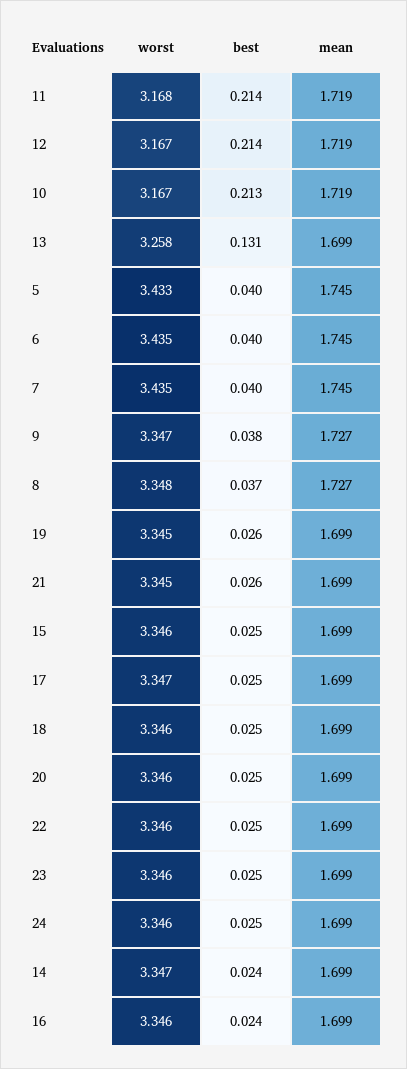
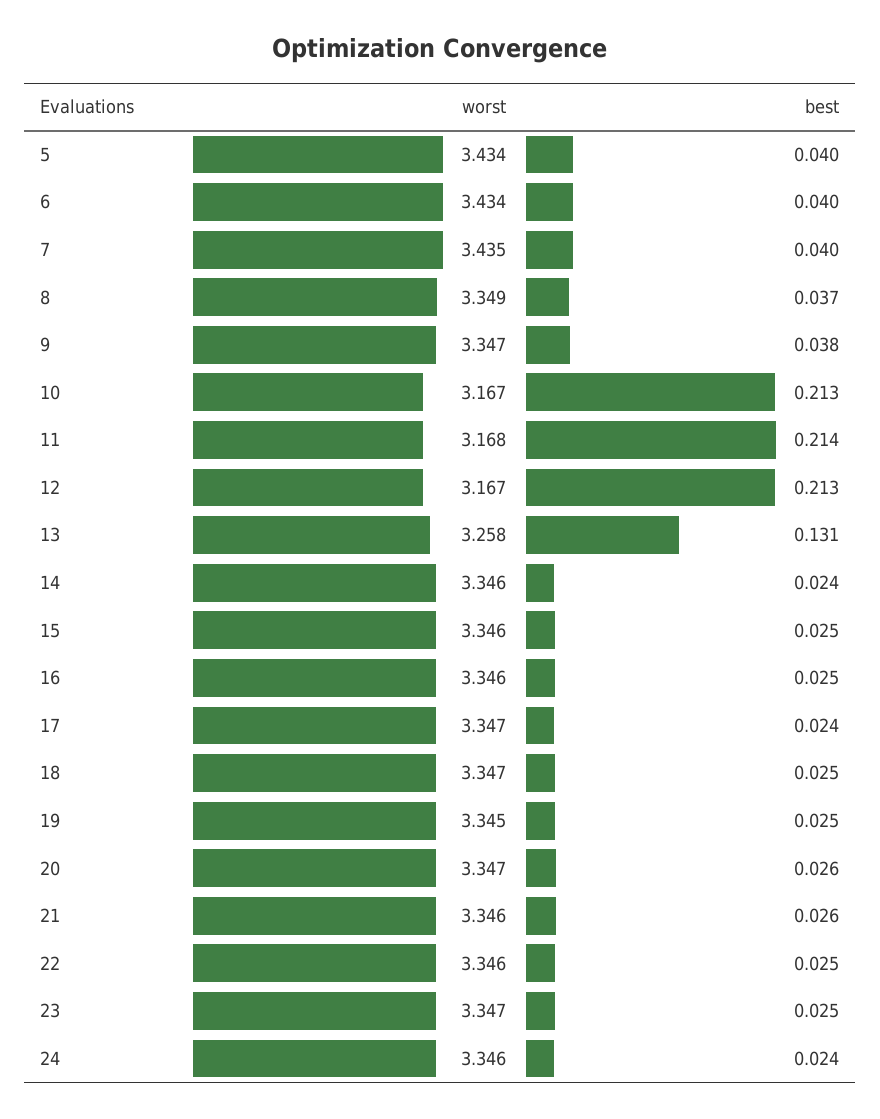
  {
    "worst": {
      "11": 3.168,
      "12": 3.167,
      "10": 3.167,
      "13": 3.258,
-     "5": 3.433,
+     "5": 3.434,
-     "6": 3.435,
+     "6": 3.434,
      "7": 3.435,
      "9": 3.347,
-     "8": 3.348,
+     "8": 3.349,
      "19": 3.345,
-     "21": 3.345,
+     "21": 3.346,
      "15": 3.346,
      "17": 3.347,
-     "18": 3.346,
+     "18": 3.347,
-     "20": 3.346,
+     "20": 3.347,
      "22": 3.346,
-     "23": 3.346,
+     "23": 3.347,
      "24": 3.346,
-     "14": 3.347,
+     "14": 3.346,
      "16": 3.346
    },
    "best": {
      "11": 0.214,
-     "12": 0.214,
+     "12": 0.213,
      "10": 0.213,
      "13": 0.131,
      "5": 0.04,
      "6": 0.04,
      "7": 0.04,
      "9": 0.038,
      "8": 0.037,
-     "19": 0.026,
+     "19": 0.025,
      "21": 0.026,
      "15": 0.025,
-     "17": 0.025,
+     "17": 0.024,
      "18": 0.025,
-     "20": 0.025,
+     "20": 0.026,
      "22": 0.025,
      "23": 0.025,
-     "24": 0.025,
+     "24": 0.024,
      "14": 0.024,
-     "16": 0.024
+     "16": 0.025
-   },
+   }
-   "mean": {
-     "11": 1.719,
-     "12": 1.719,
-     "10": 1.719,
-     "13": 1.699,
-     "5": 1.745,
-     "6": 1.745,
-     "7": 1.745,
-     "9": 1.727,
-     "8": 1.727,
-     "19": 1.699,
-     "21": 1.699,
-     "15": 1.699,
-     "17": 1.699,
-     "18": 1.699,
-     "20": 1.699,
-     "22": 1.699,
-     "23": 1.699,
-     "24": 1.699,
-     "14": 1.699,
-     "16": 1.699
-   }
  }

